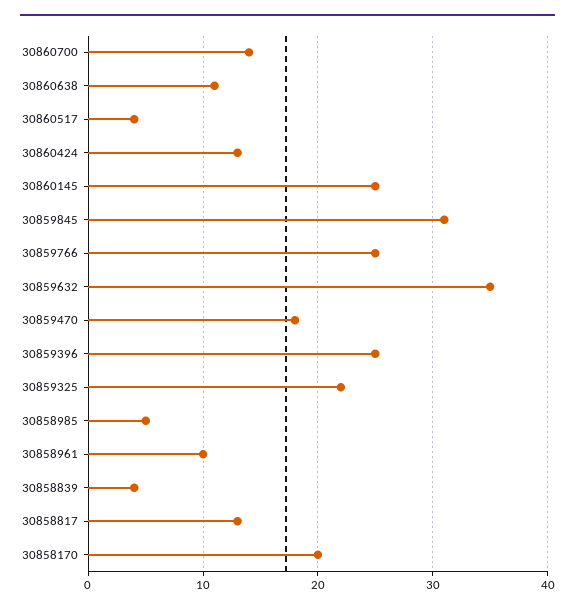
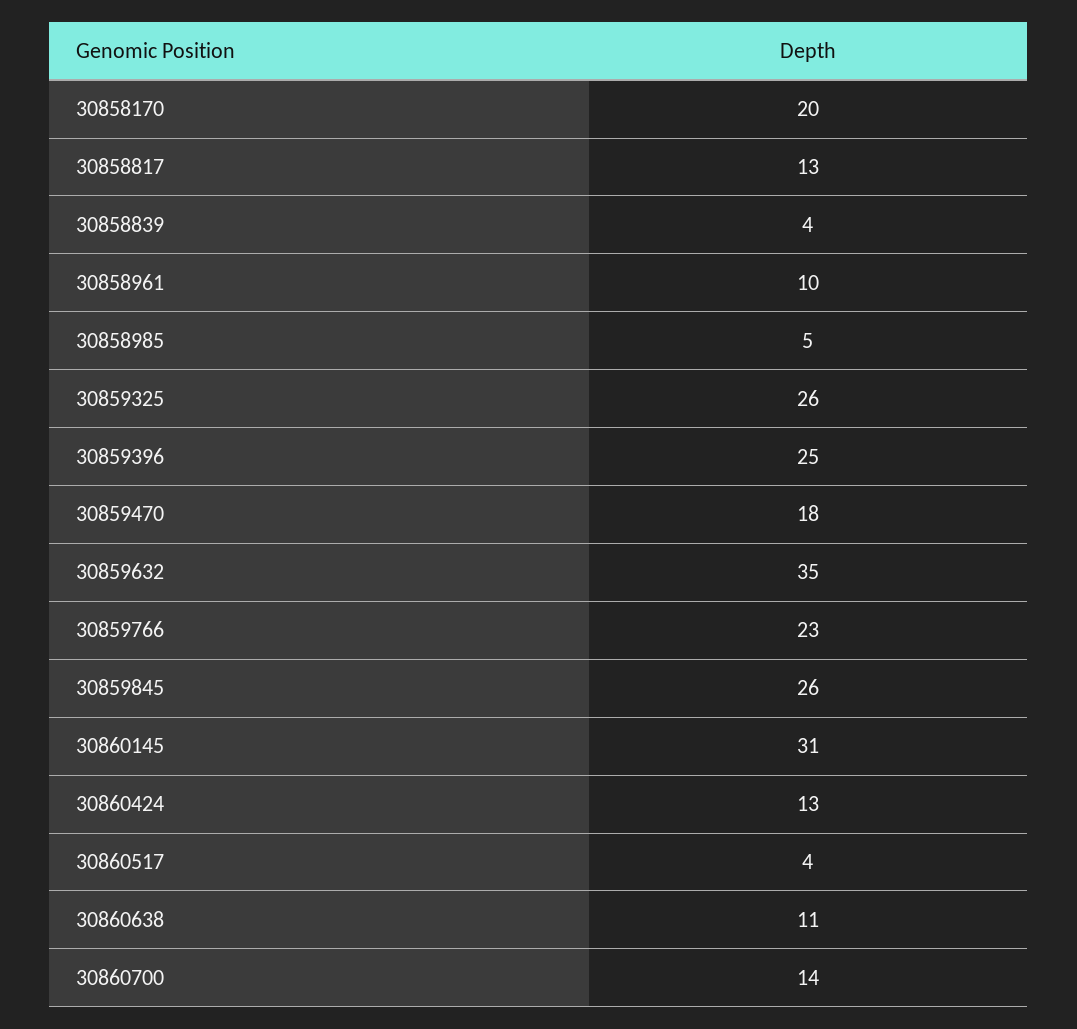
  {
    "30860700": 14,
    "30860638": 11,
    "30860517": 4,
    "30860424": 13,
-   "30860145": 25,
+   "30860145": 31,
-   "30859845": 31,
+   "30859845": 26,
-   "30859766": 25,
+   "30859766": 23,
    "30859632": 35,
    "30859470": 18,
    "30859396": 25,
-   "30859325": 22,
+   "30859325": 26,
    "30858985": 5,
    "30858961": 10,
    "30858839": 4,
    "30858817": 13,
    "30858170": 20
  }

